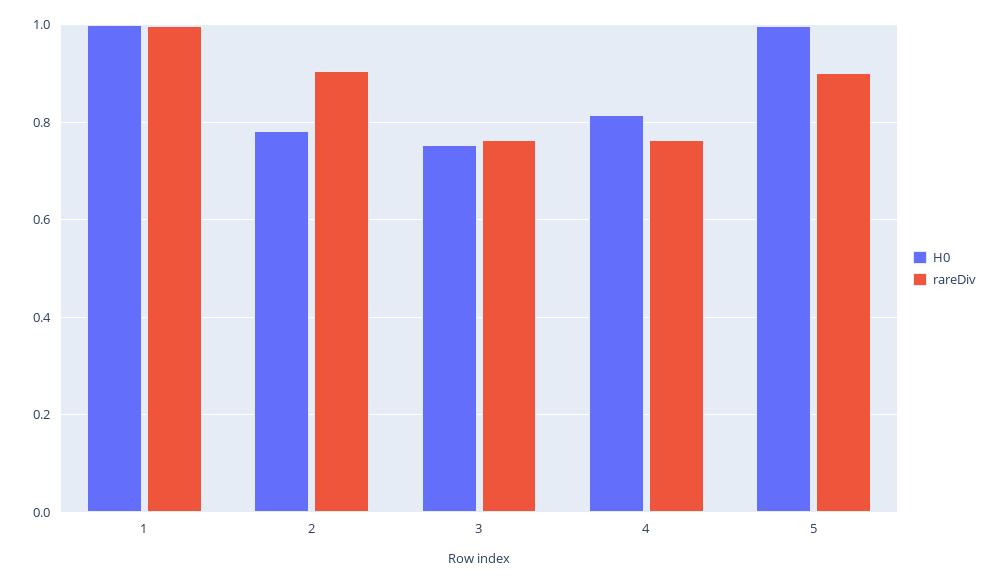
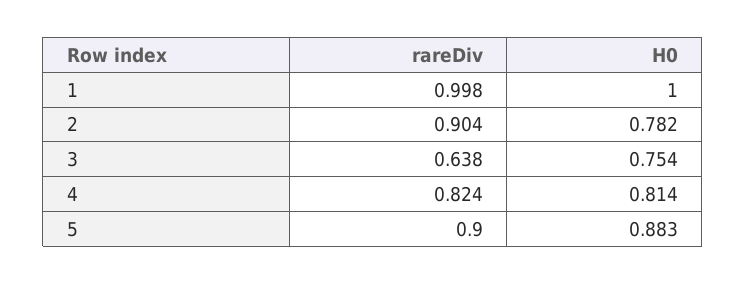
  {
    "H0": {
      "1": 1,
      "2": 0.782,
      "3": 0.754,
      "4": 0.814,
-     "5": 1
+     "5": 0.883
    },
    "rareDiv": {
      "1": 0.998,
      "2": 0.904,
-     "3": 0.76,
+     "3": 0.638,
-     "4": 0.76,
+     "4": 0.824,
      "5": 0.9
    }
  }

